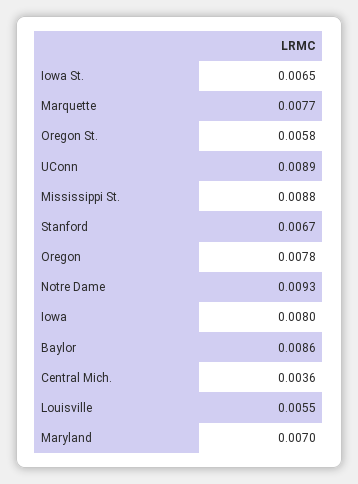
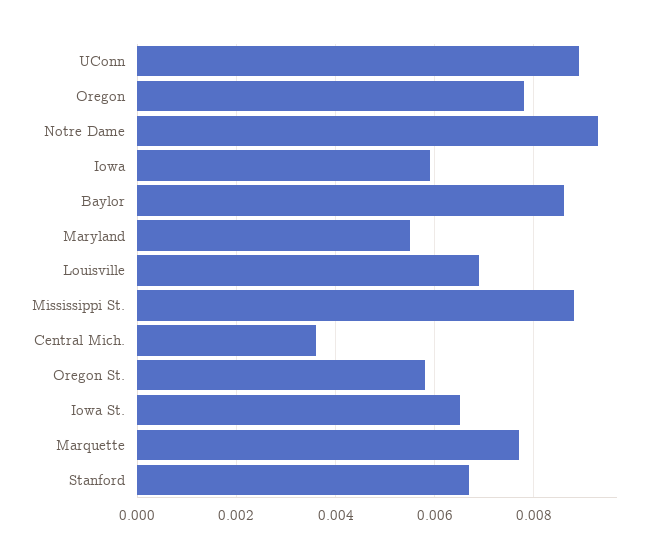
  {
    "Iowa St.": 0.0065,
    "Marquette": 0.0077,
    "Oregon St.": 0.0058,
    "UConn": 0.0089,
    "Mississippi St.": 0.0088,
    "Stanford": 0.0067,
    "Oregon": 0.0078,
    "Notre Dame": 0.0093,
-   "Iowa": 0.008,
+   "Iowa": 0.006,
    "Baylor": 0.0086,
    "Central Mich.": 0.0036,
-   "Louisville": 0.0055,
+   "Louisville": 0.007,
-   "Maryland": 0.007
+   "Maryland": 0.0055
  }

